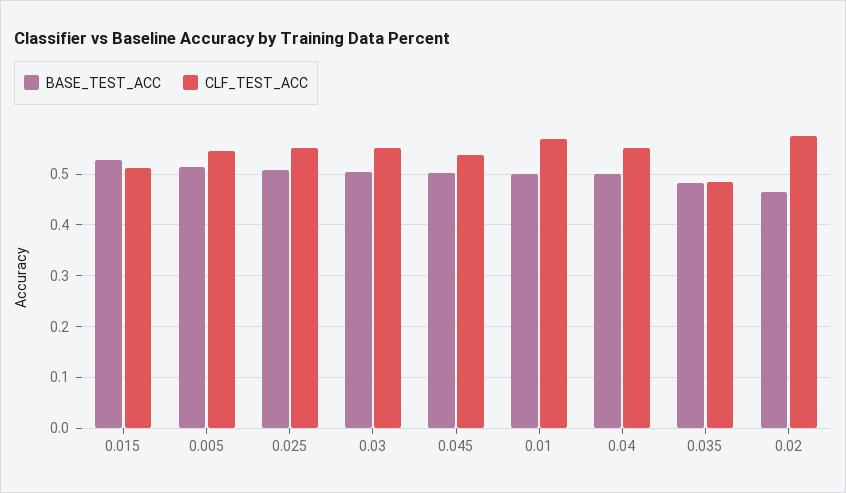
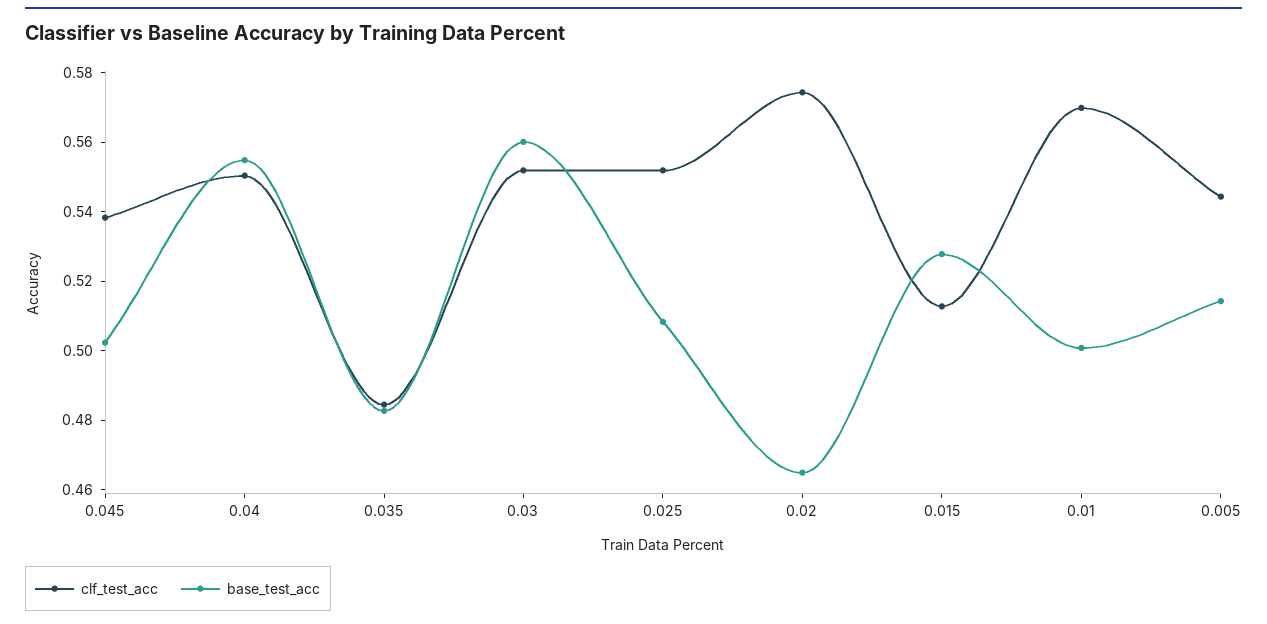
  {
    "BASE_TEST_ACC": {
      "0.015": 0.53,
      "0.005": 0.515,
      "0.025": 0.51,
-     "0.03": 0.5,
+     "0.03": 0.56,
      "0.045": 0.5,
      "0.01": 0.5,
-     "0.04": 0.5,
+     "0.04": 0.555,
      "0.035": 0.485,
      "0.02": 0.465
    },
    "CLF_TEST_ACC": {
      "0.015": 0.515,
      "0.005": 0.545,
      "0.025": 0.55,
      "0.03": 0.55,
      "0.045": 0.54,
      "0.01": 0.57,
      "0.04": 0.55,
      "0.035": 0.485,
      "0.02": 0.575
    }
  }

